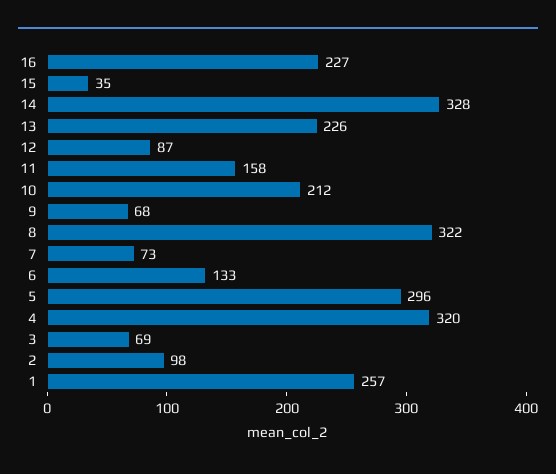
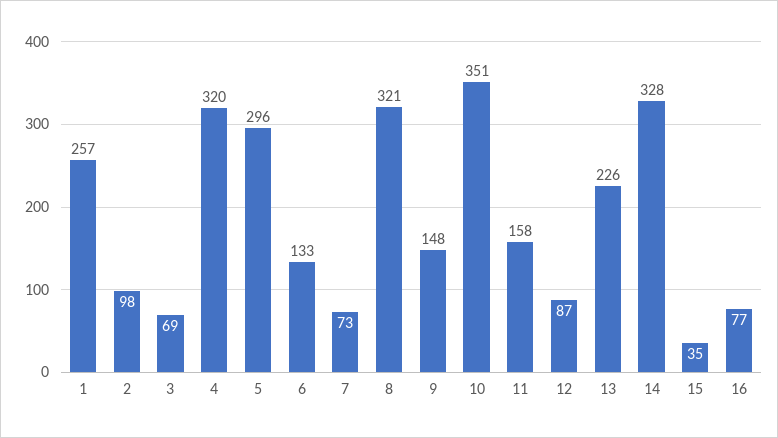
  {
-   "16": 227,
+   "16": 77,
    "15": 35,
    "14": 328,
    "13": 226,
    "12": 87,
    "11": 158,
-   "10": 212,
+   "10": 351,
-   "9": 68,
+   "9": 148,
-   "8": 322,
+   "8": 321,
    "7": 73,
    "6": 133,
    "5": 296,
    "4": 320,
    "3": 69,
    "2": 98,
    "1": 257
  }

